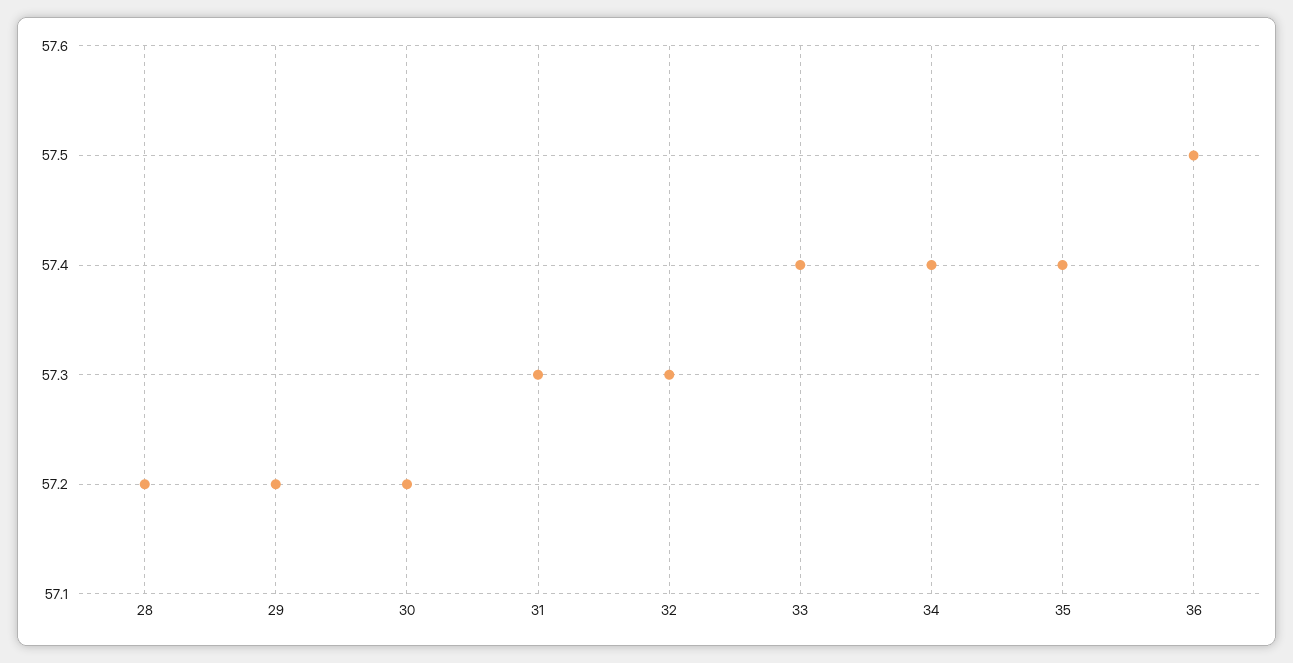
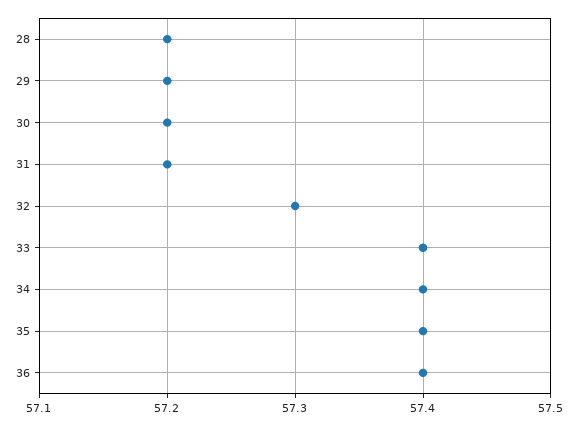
  {
    "28": 57.2,
    "29": 57.2,
    "30": 57.2,
-   "31": 57.3,
+   "31": 57.2,
    "32": 57.3,
    "33": 57.4,
    "34": 57.4,
    "35": 57.4,
-   "36": 57.5
+   "36": 57.4
  }

